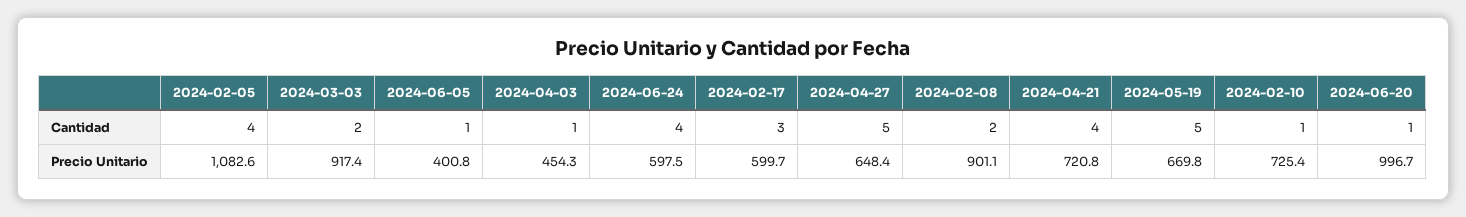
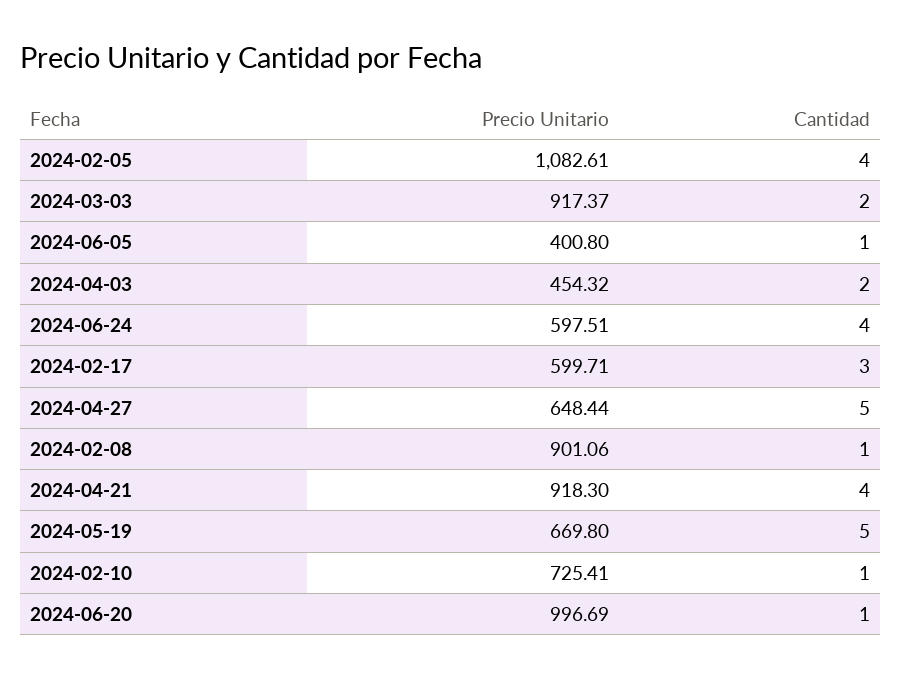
  {
    "2024-02-05": {
      "Cantidad": 4,
      "Precio Unitario": 1082.61
    },
    "2024-03-03": {
      "Cantidad": 2,
      "Precio Unitario": 917.37
    },
    "2024-06-05": {
      "Cantidad": 1,
      "Precio Unitario": 400.8
    },
    "2024-04-03": {
-     "Cantidad": 1,
+     "Cantidad": 2,
      "Precio Unitario": 454.32
    },
    "2024-06-24": {
      "Cantidad": 4,
      "Precio Unitario": 597.51
    },
    "2024-02-17": {
      "Cantidad": 3,
      "Precio Unitario": 599.71
    },
    "2024-04-27": {
      "Cantidad": 5,
      "Precio Unitario": 648.44
    },
    "2024-02-08": {
-     "Cantidad": 2,
+     "Cantidad": 1,
      "Precio Unitario": 901.06
    },
    "2024-04-21": {
      "Cantidad": 4,
-     "Precio Unitario": 720.8
+     "Precio Unitario": 918.3
    },
    "2024-05-19": {
      "Cantidad": 5,
      "Precio Unitario": 669.8
    },
    "2024-02-10": {
      "Cantidad": 1,
      "Precio Unitario": 725.41
    },
    "2024-06-20": {
      "Cantidad": 1,
      "Precio Unitario": 996.69
    }
  }

